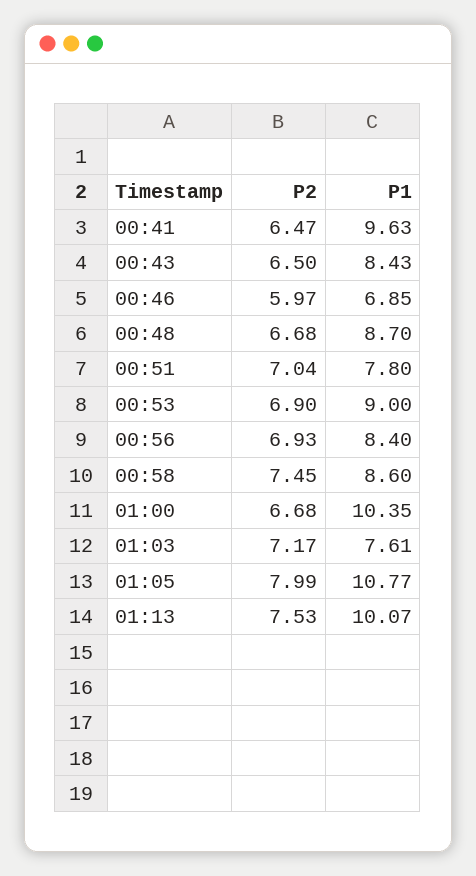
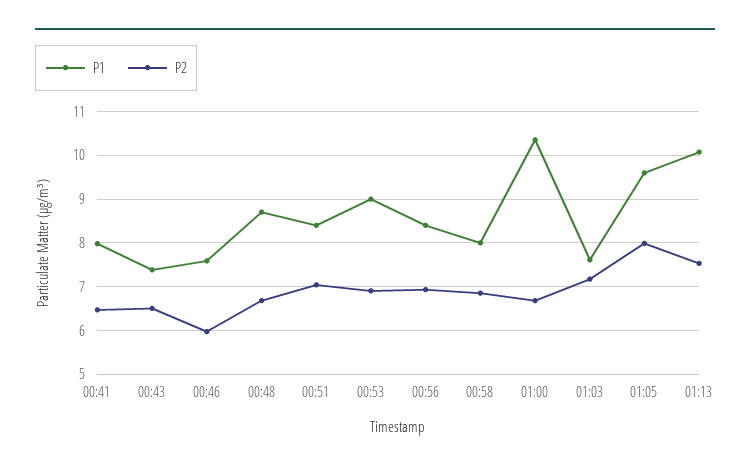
  {
    "P2": {
      "00:41": 6.47,
      "00:43": 6.5,
      "00:46": 5.97,
      "00:48": 6.68,
      "00:51": 7.04,
      "00:53": 6.9,
      "00:56": 6.93,
-     "00:58": 7.45,
+     "00:58": 6.8,
      "01:00": 6.68,
      "01:03": 7.17,
      "01:05": 7.99,
      "01:13": 7.53
    },
    "P1": {
-     "00:41": 9.63,
+     "00:41": 8,
-     "00:43": 8.43,
+     "00:43": 7.4,
-     "00:46": 6.85,
+     "00:46": 7.6,
      "00:48": 8.7,
-     "00:51": 7.8,
+     "00:51": 8.4,
      "00:53": 9,
      "00:56": 8.4,
-     "00:58": 8.6,
+     "00:58": 8,
      "01:00": 10.35,
      "01:03": 7.61,
-     "01:05": 10.77,
+     "01:05": 9.6,
      "01:13": 10.07
    }
  }

